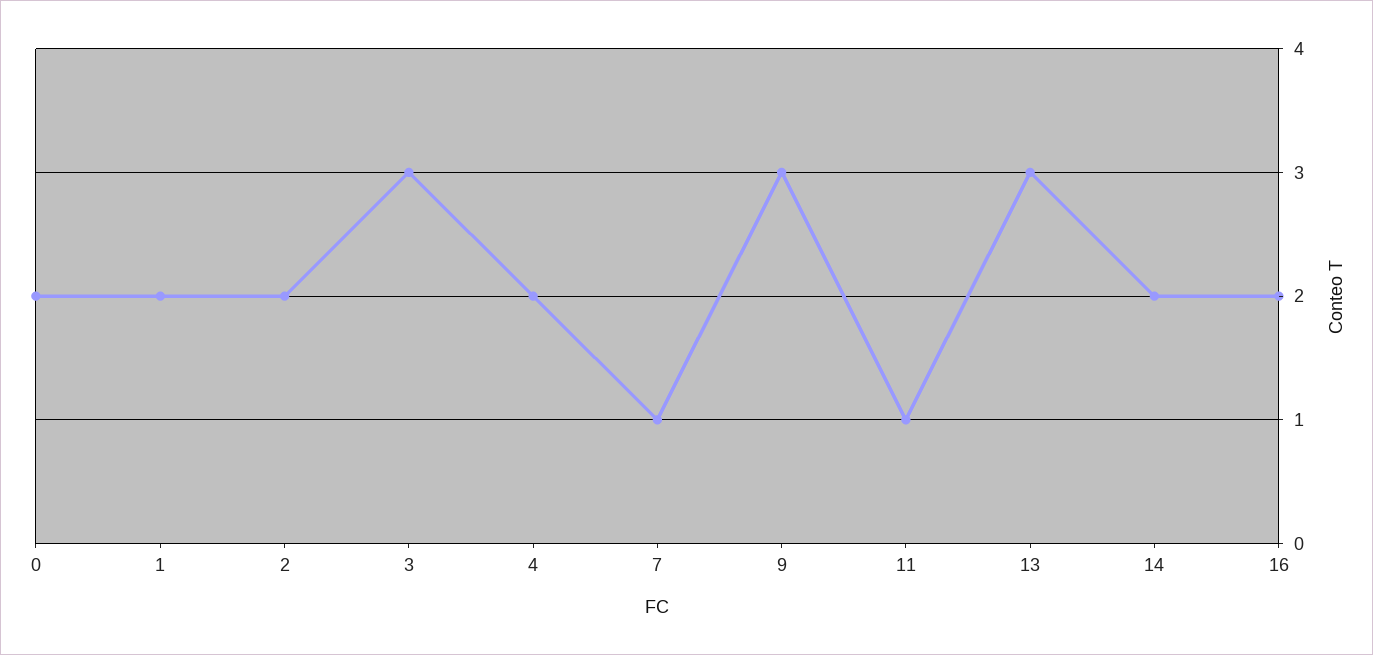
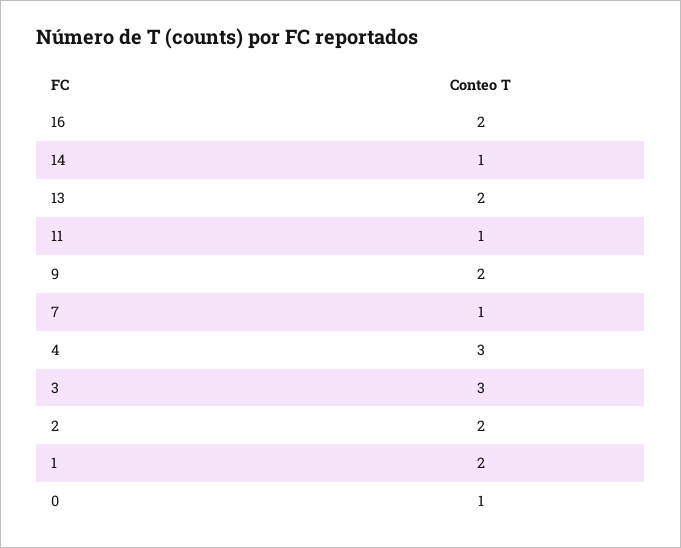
  {
-   "0": 2,
+   "0": 1,
    "1": 2,
    "2": 2,
    "3": 3,
-   "4": 2,
+   "4": 3,
    "7": 1,
-   "9": 3,
+   "9": 2,
    "11": 1,
-   "13": 3,
+   "13": 2,
-   "14": 2,
+   "14": 1,
    "16": 2
  }

